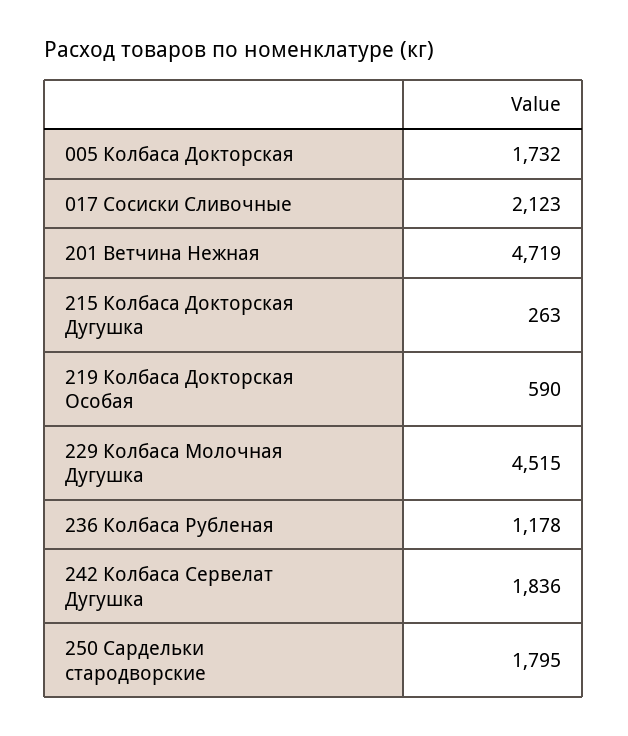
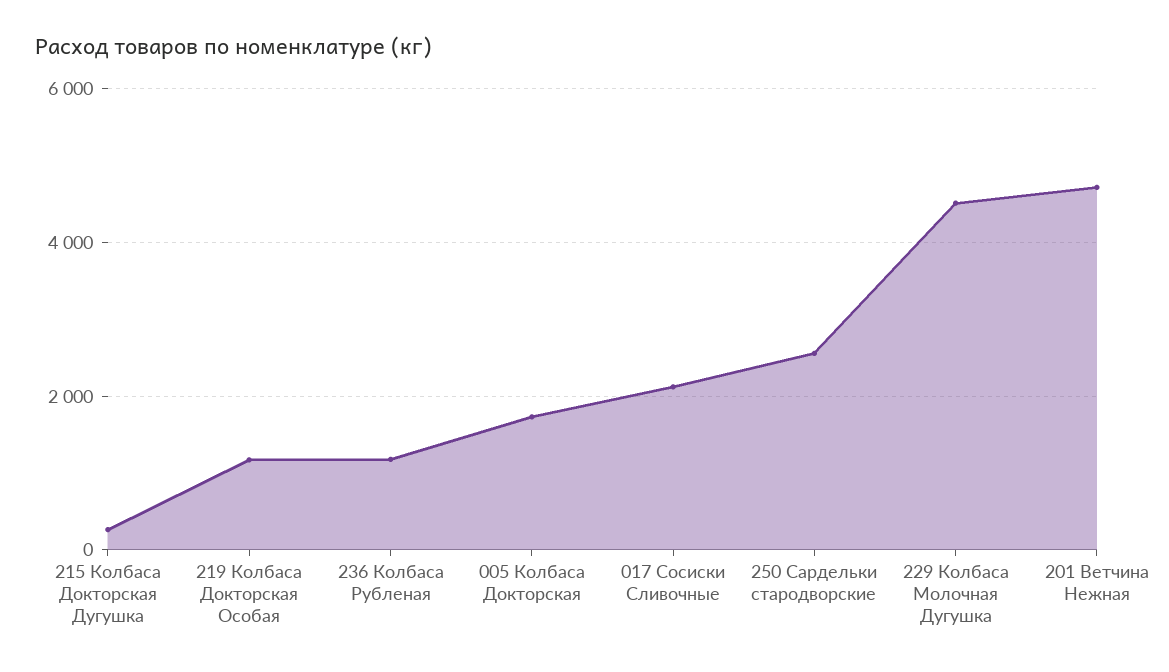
  {
    "005 Колбаса Докторская": 1732,
    "017 Сосиски Сливочные": 2123,
    "201 Ветчина Нежная": 4719,
    "215 Колбаса Докторская Дугушка": 263,
-   "219 Колбаса Докторская Особая": 590,
+   "219 Колбаса Докторская Особая": 1200,
    "229 Колбаса Молочная Дугушка": 4515,
    "236 Колбаса Рубленая": 1178,
-   "242 Колбаса Сервелат Дугушка": 1836,
-   "250 Сардельки стародворские": 1795
+   "250 Сардельки стародворские": 2600
  }

